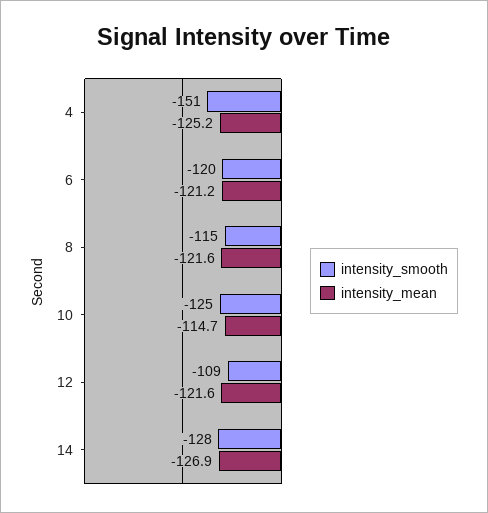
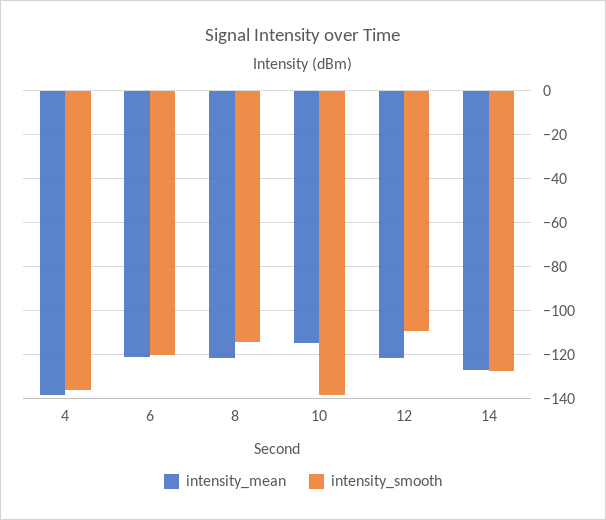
  {
    "intensity_smooth": {
-     "4": -151,
+     "4": -135,
      "6": -120,
      "8": -115,
-     "10": -125,
+     "10": -140,
      "12": -109,
      "14": -128
    },
    "intensity_mean": {
-     "4": -125.2,
+     "4": -140,
      "6": -121.2,
      "8": -121.6,
      "10": -114.7,
      "12": -121.6,
      "14": -126.9
    }
  }

